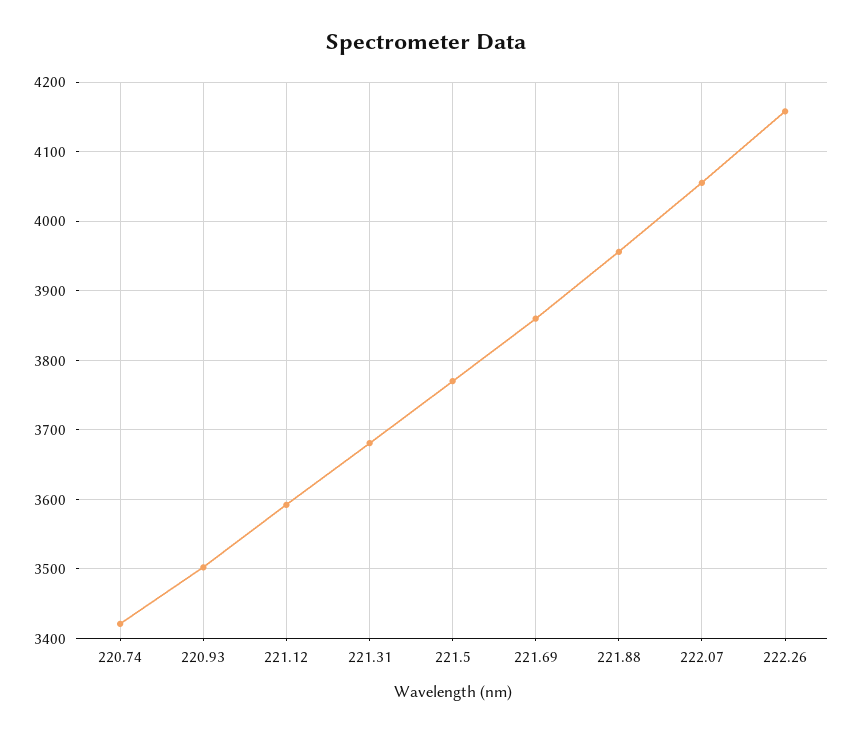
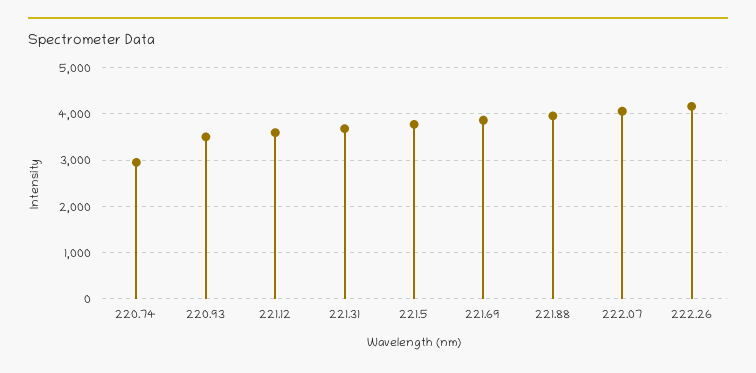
  {
-   "220.74": 3420,
+   "220.74": 3000,
    "220.93": 3500,
    "221.12": 3590,
    "221.31": 3680,
    "221.5": 3770,
    "221.69": 3860,
    "221.88": 3960,
    "222.07": 4060,
    "222.26": 4160
  }

